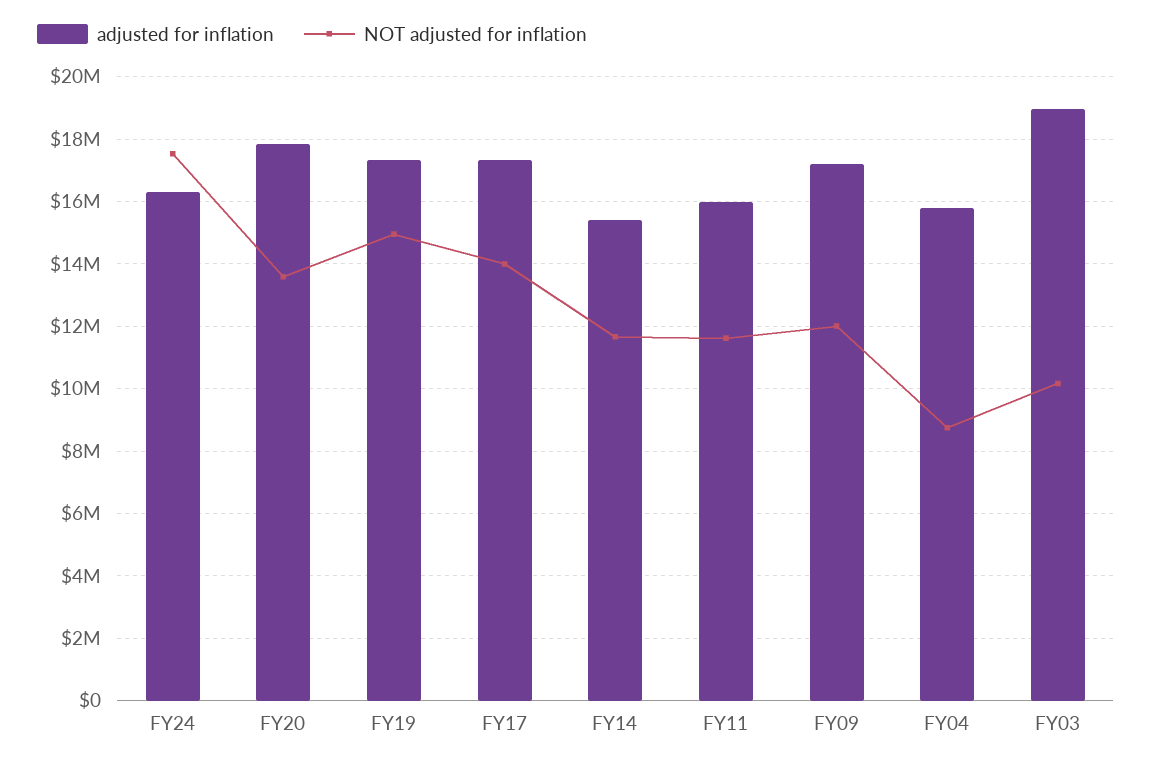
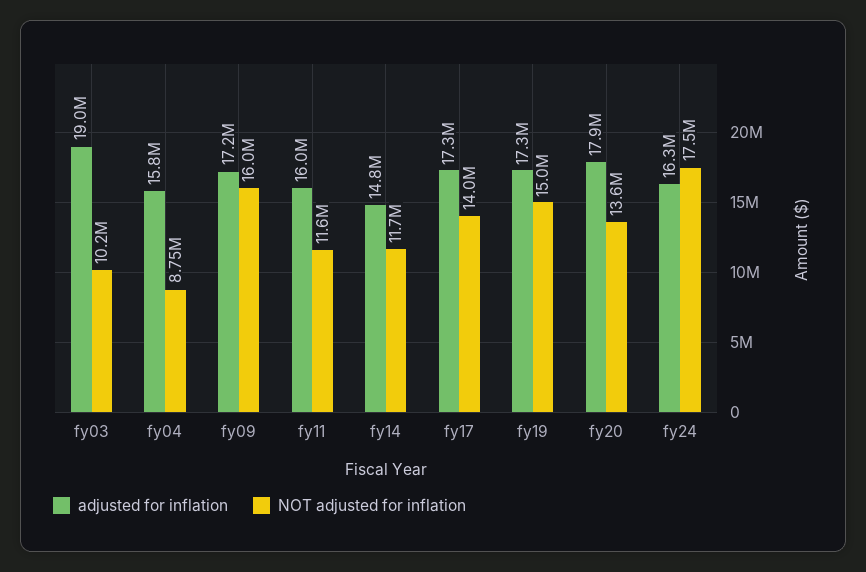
  {
    "adjusted for inflation": {
      "FY24": 16300000,
      "FY20": 17900000,
      "FY19": 17300000,
      "FY17": 17300000,
-     "FY14": 15400000,
+     "FY14": 14800000,
      "FY11": 16000000,
      "FY09": 17200000,
      "FY04": 15800000,
      "FY03": 19000000
    },
    "NOT adjusted for inflation": {
      "FY24": 17500000,
      "FY20": 13600000,
      "FY19": 15000000,
      "FY17": 14000000,
      "FY14": 11700000,
      "FY11": 11600000,
-     "FY09": 12000000,
+     "FY09": 16000000,
      "FY04": 8750000,
      "FY03": 10200000
    }
  }

